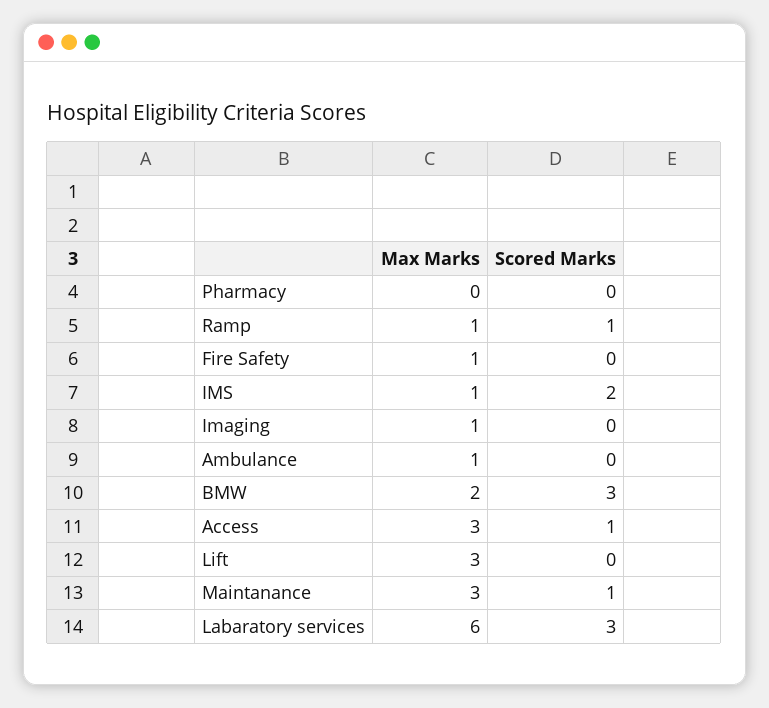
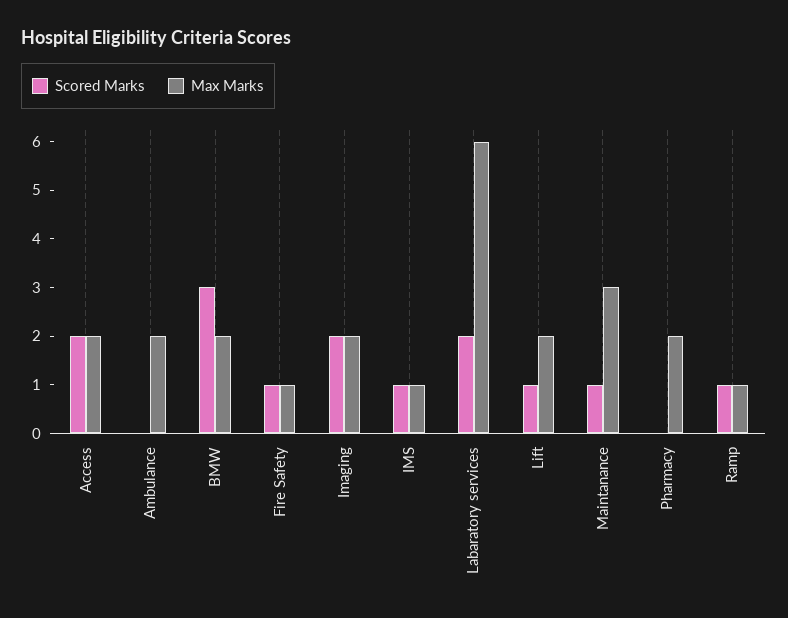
  {
    "Max Marks": {
-     "Pharmacy": 0,
+     "Pharmacy": 2,
      "Ramp": 1,
      "Fire Safety": 1,
      "IMS": 1,
-     "Imaging": 1,
+     "Imaging": 2,
-     "Ambulance": 1,
+     "Ambulance": 2,
      "BMW": 2,
-     "Access": 3,
+     "Access": 2,
-     "Lift": 3,
+     "Lift": 2,
      "Maintanance": 3,
      "Labaratory services": 6
    },
    "Scored Marks": {
      "Pharmacy": 0,
      "Ramp": 1,
-     "Fire Safety": 0,
+     "Fire Safety": 1,
-     "IMS": 2,
+     "IMS": 1,
-     "Imaging": 0,
+     "Imaging": 2,
      "Ambulance": 0,
      "BMW": 3,
-     "Access": 1,
+     "Access": 2,
-     "Lift": 0,
+     "Lift": 1,
      "Maintanance": 1,
-     "Labaratory services": 3
+     "Labaratory services": 2
    }
  }

